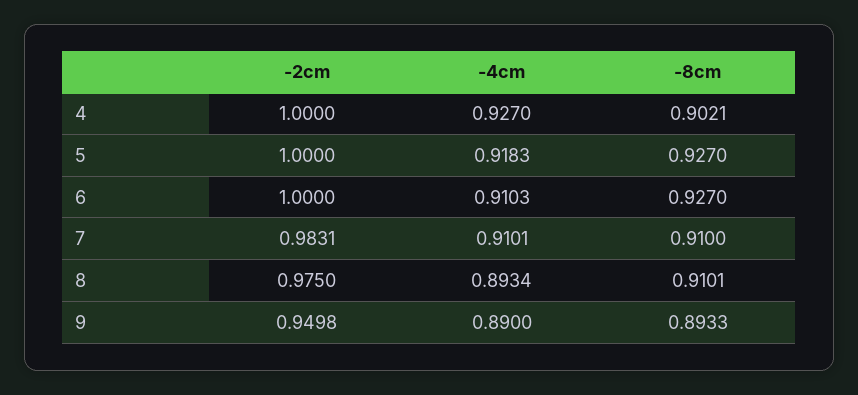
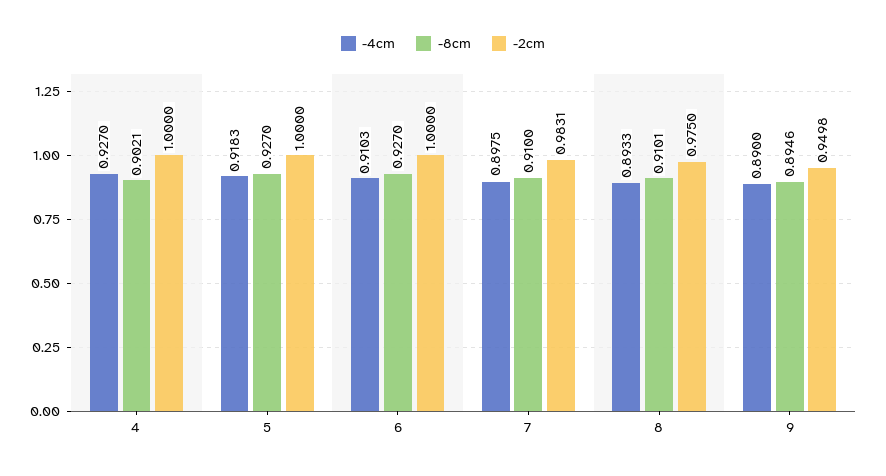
  {
    "-2cm": {
      "4": 1,
      "5": 1,
      "6": 1,
      "7": 0.9831,
      "8": 0.975,
      "9": 0.9498
    },
    "-4cm": {
      "4": 0.927,
      "5": 0.9183,
      "6": 0.9103,
-     "7": 0.9101,
+     "7": 0.8975,
-     "8": 0.8934,
+     "8": 0.8933,
      "9": 0.89
    },
    "-8cm": {
      "4": 0.9021,
      "5": 0.927,
      "6": 0.927,
      "7": 0.91,
      "8": 0.9101,
-     "9": 0.8933
+     "9": 0.8946
    }
  }

